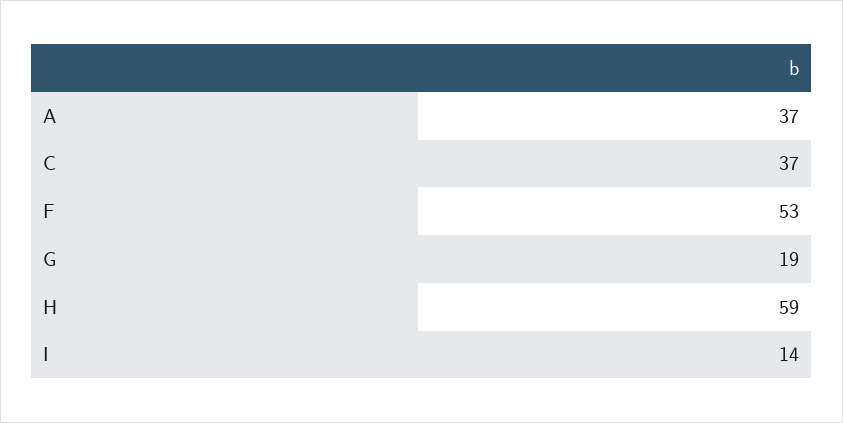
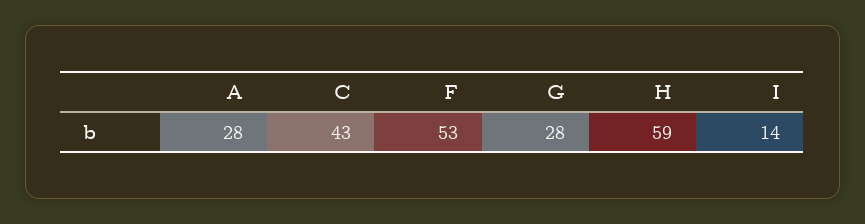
  {
-   "A": 37,
+   "A": 28,
-   "C": 37,
+   "C": 43,
    "F": 53,
-   "G": 19,
+   "G": 28,
    "H": 59,
    "I": 14
  }

